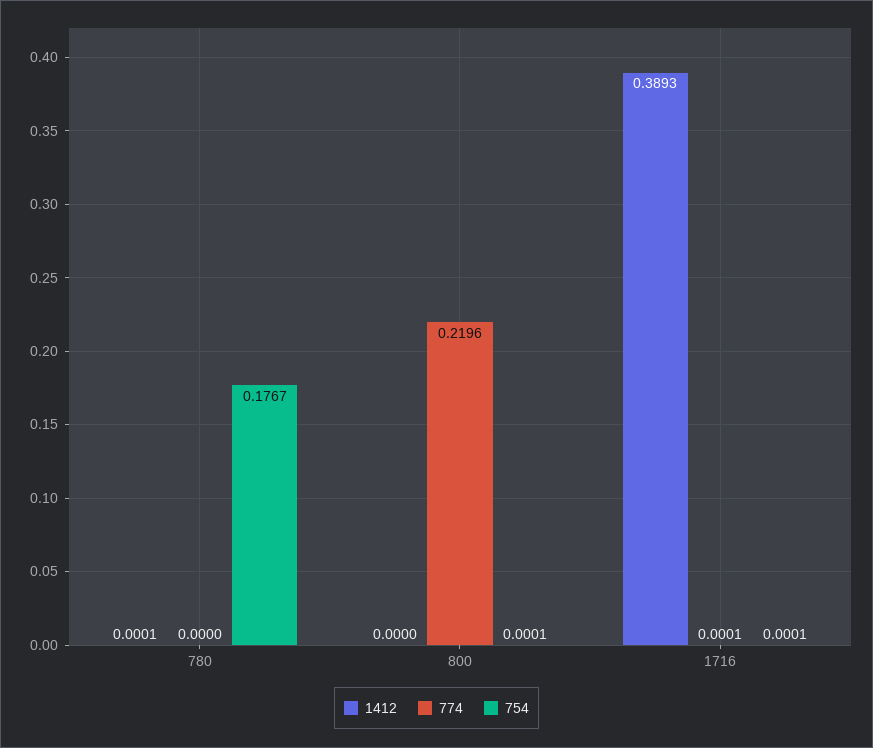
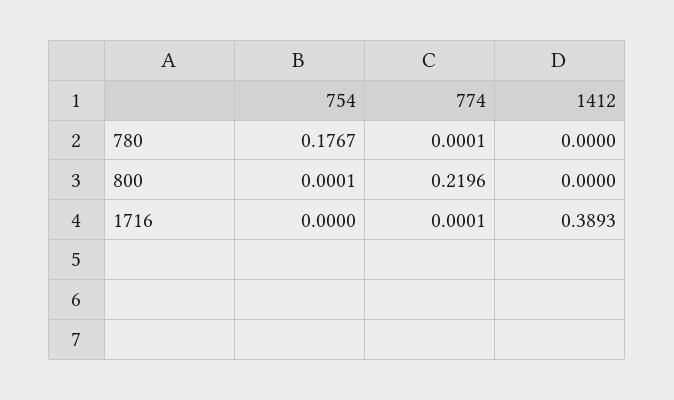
  {
    "1412": {
-     "780": 0.0001,
+     "780": 0,
      "800": 0,
      "1716": 0.3893
    },
    "774": {
-     "780": 0,
+     "780": 0.0001,
      "800": 0.2196,
      "1716": 0.0001
    },
    "754": {
      "780": 0.1767,
      "800": 0.0001,
-     "1716": 0.0001
+     "1716": 0
    }
  }

